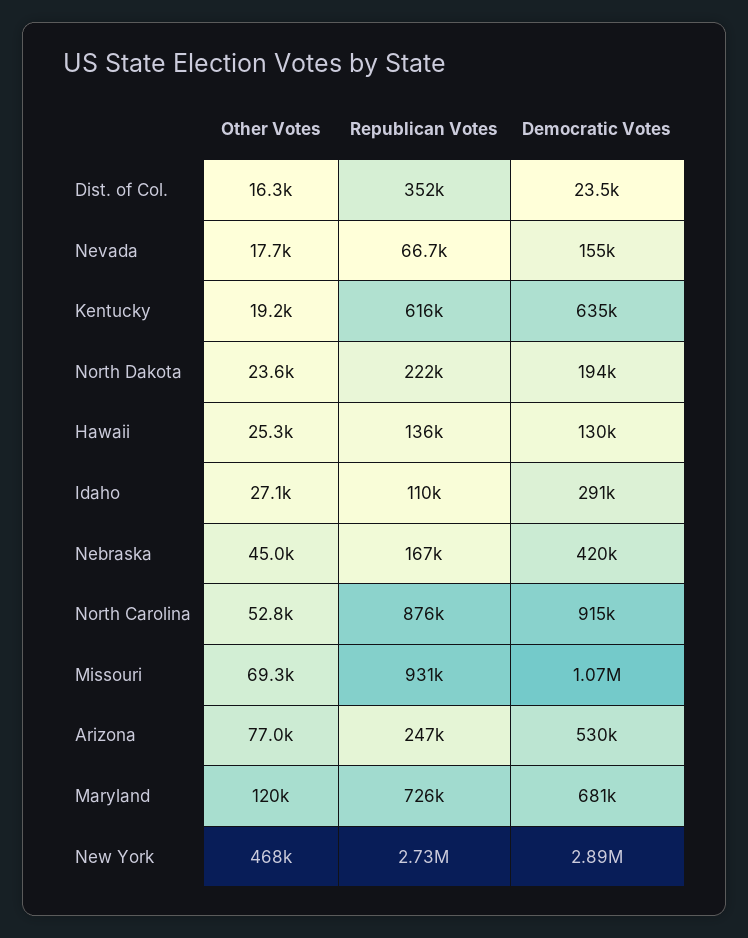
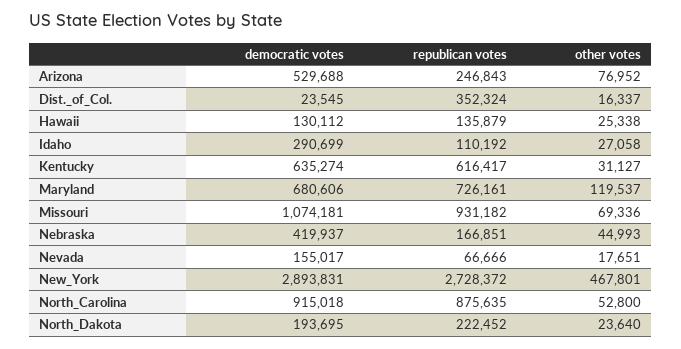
  {
    "Other Votes": {
      "Dist. of Col.": 16337,
      "Nevada": 17651,
-     "Kentucky": 19200,
+     "Kentucky": 31127,
      "North Dakota": 23640,
      "Hawaii": 25338,
      "Idaho": 27058,
      "Nebraska": 44993,
      "North Carolina": 52800,
      "Missouri": 69336,
      "Arizona": 76952,
      "Maryland": 119537,
      "New York": 467801
    },
    "Republican Votes": {
      "Dist. of Col.": 352324,
      "Nevada": 66666,
      "Kentucky": 616417,
      "North Dakota": 222452,
      "Hawaii": 135879,
      "Idaho": 110192,
      "Nebraska": 166851,
      "North Carolina": 875635,
      "Missouri": 931182,
      "Arizona": 246843,
      "Maryland": 726161,
      "New York": 2728372
    },
    "Democratic Votes": {
      "Dist. of Col.": 23545,
      "Nevada": 155017,
      "Kentucky": 635274,
      "North Dakota": 193695,
      "Hawaii": 130112,
      "Idaho": 290699,
      "Nebraska": 419937,
      "North Carolina": 915018,
      "Missouri": 1074181,
      "Arizona": 529688,
      "Maryland": 680606,
      "New York": 2893831
    }
  }

